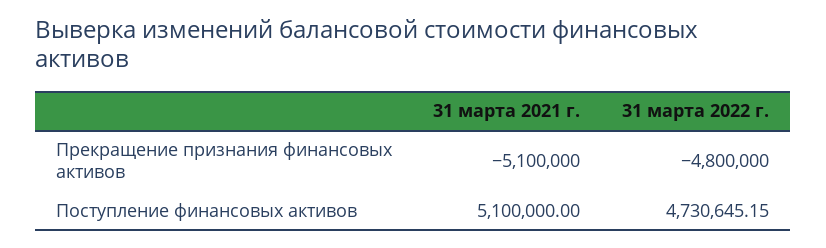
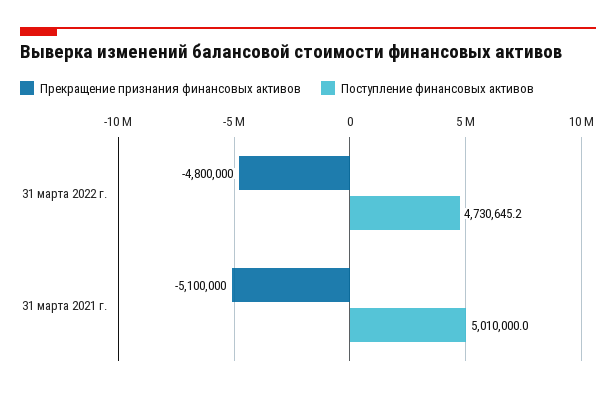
  {
    "Прекращение признания финансовых активов": {
      "31 марта 2021 г.": -5100000,
      "31 марта 2022 г.": -4800000
    },
    "Поступление финансовых активов": {
-     "31 марта 2021 г.": 5100000,
+     "31 марта 2021 г.": 5010000,
      "31 марта 2022 г.": 4730645.15
    }
  }

